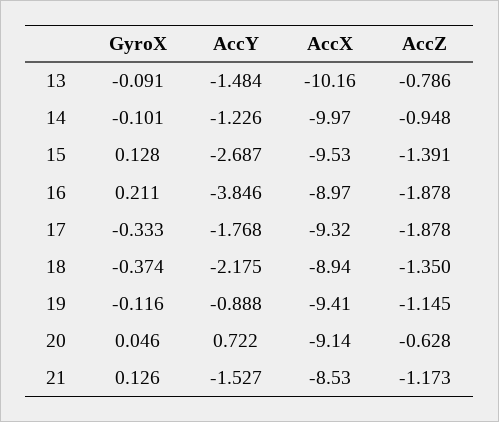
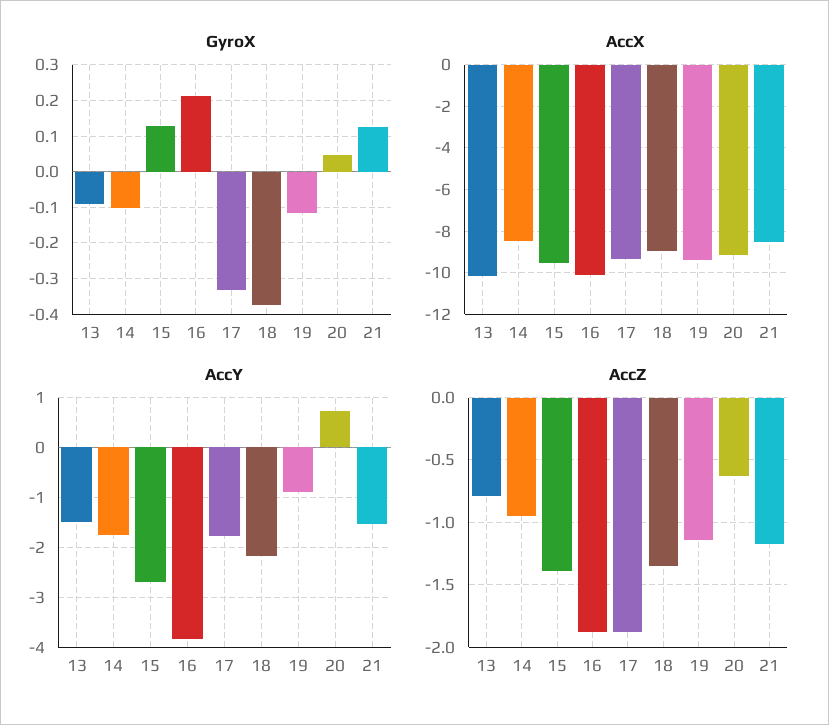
  {
    "GyroX": {
      "13": -0.091,
      "14": -0.101,
      "15": 0.128,
      "16": 0.211,
      "17": -0.333,
      "18": -0.374,
      "19": -0.116,
      "20": 0.046,
      "21": 0.126
    },
    "AccY": {
      "13": -1.484,
-     "14": -1.226,
+     "14": -1.8,
      "15": -2.687,
      "16": -3.846,
      "17": -1.768,
      "18": -2.175,
      "19": -0.888,
      "20": 0.722,
      "21": -1.527
    },
    "AccX": {
      "13": -10.16,
-     "14": -9.97,
+     "14": -8.5,
      "15": -9.53,
-     "16": -8.97,
+     "16": -10,
      "17": -9.32,
      "18": -8.94,
      "19": -9.41,
      "20": -9.14,
      "21": -8.53
    },
    "AccZ": {
      "13": -0.786,
      "14": -0.948,
      "15": -1.391,
      "16": -1.878,
      "17": -1.878,
      "18": -1.35,
      "19": -1.145,
      "20": -0.628,
      "21": -1.173
    }
  }

